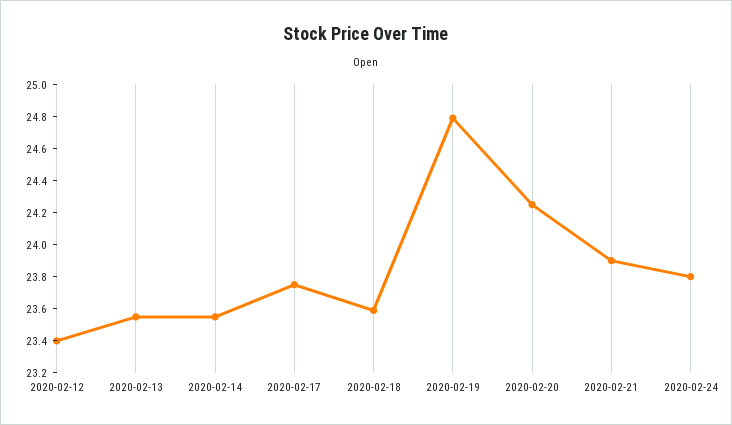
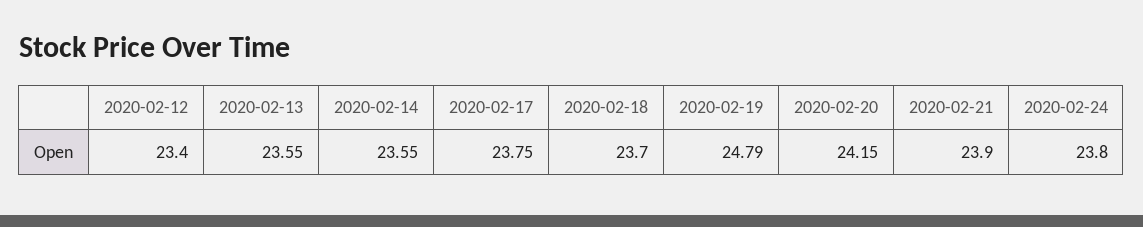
  {
    "2020-02-12": 23.4,
    "2020-02-13": 23.55,
    "2020-02-14": 23.55,
    "2020-02-17": 23.75,
-   "2020-02-18": 23.6,
+   "2020-02-18": 23.7,
    "2020-02-19": 24.79,
-   "2020-02-20": 24.25,
+   "2020-02-20": 24.15,
    "2020-02-21": 23.9,
    "2020-02-24": 23.8
  }

